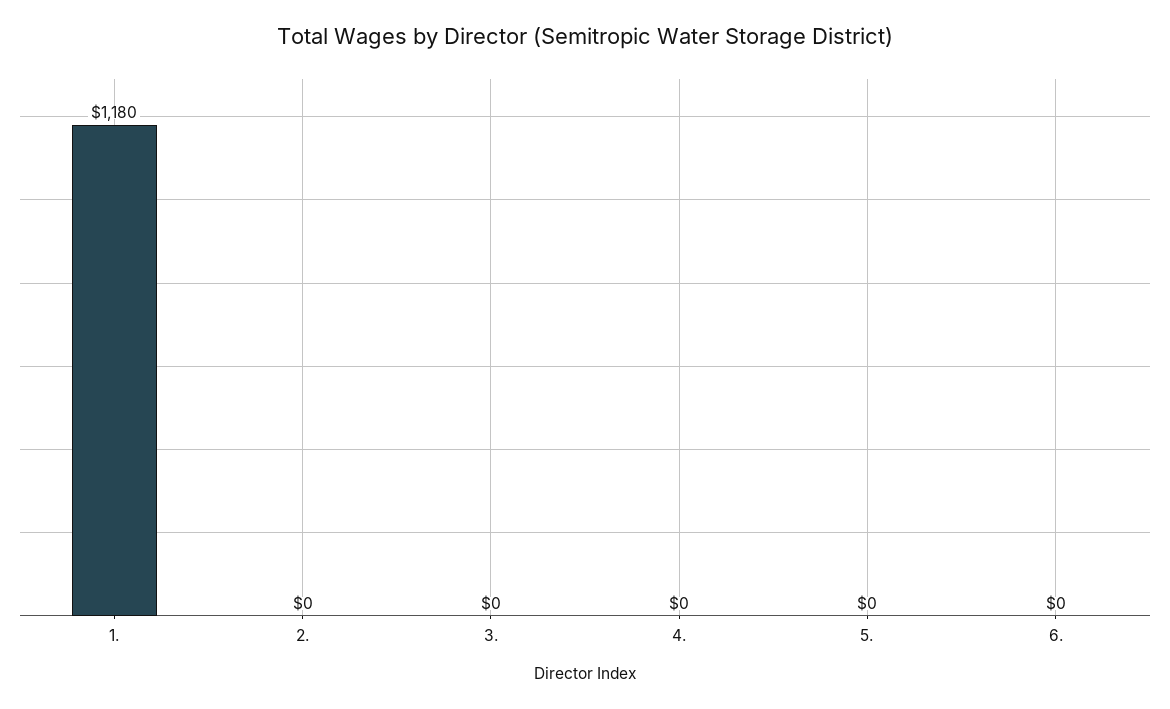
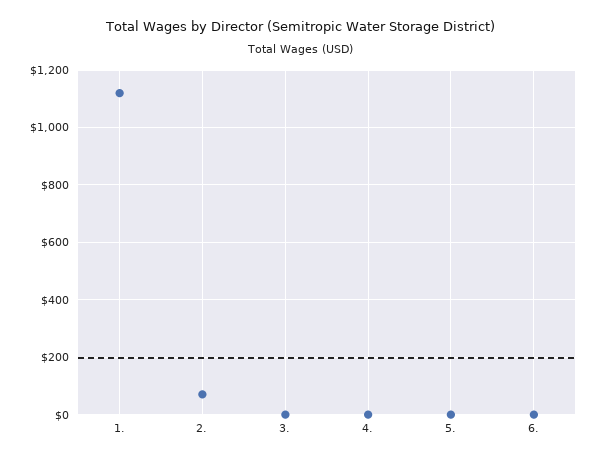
  {
-   "1.": 1180,
+   "1.": 1125,
-   "2.": 0,
+   "2.": 75,
    "3.": 0,
    "4.": 0,
    "5.": 0,
    "6.": 0
  }

